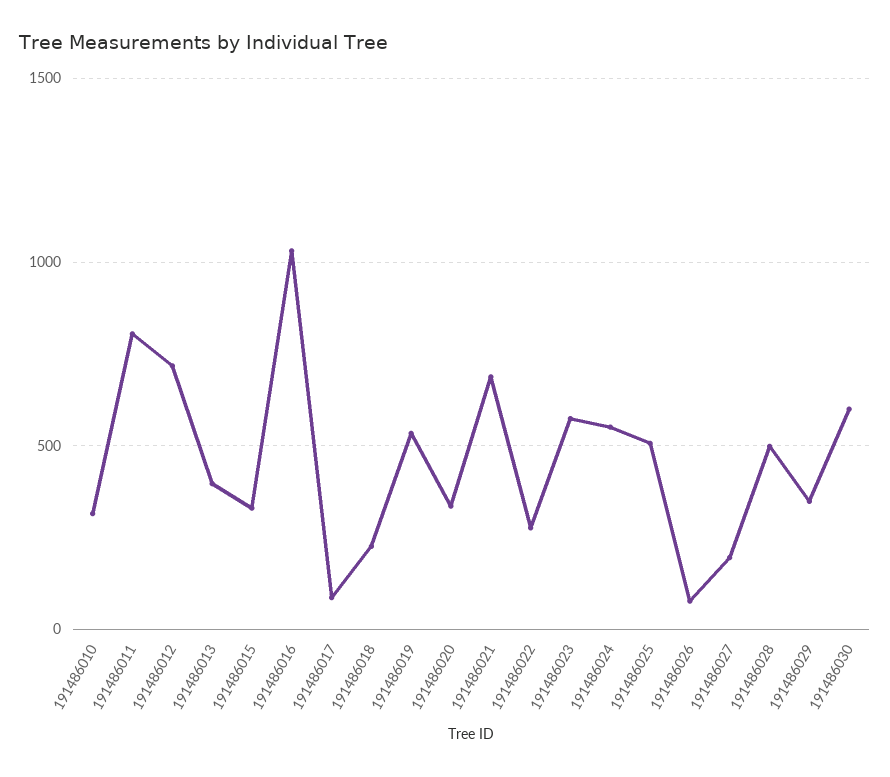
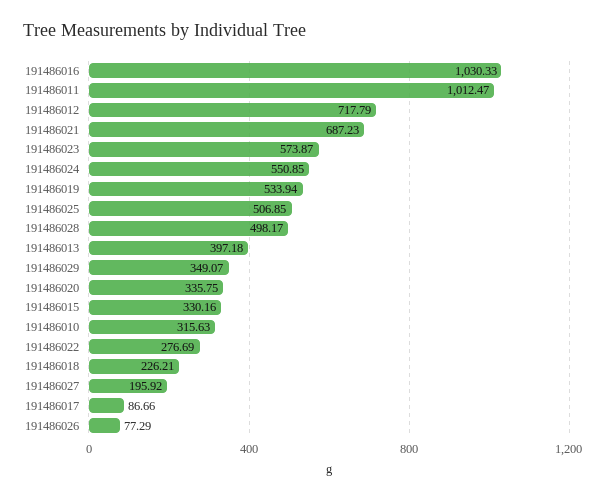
  {
    "191486010": 315.63,
-   "191486011": 800,
+   "191486011": 1012.47,
    "191486012": 717.79,
    "191486013": 397.18,
    "191486015": 330.16,
    "191486016": 1030.33,
    "191486017": 86.66,
    "191486018": 226.21,
    "191486019": 533.94,
    "191486020": 335.75,
    "191486021": 687.23,
    "191486022": 276.69,
    "191486023": 573.87,
    "191486024": 550.85,
    "191486025": 506.85,
    "191486026": 77.29,
    "191486027": 195.92,
    "191486028": 498.17,
-   "191486029": 349.07,
+   "191486029": 349.07
-   "191486030": 600
  }

